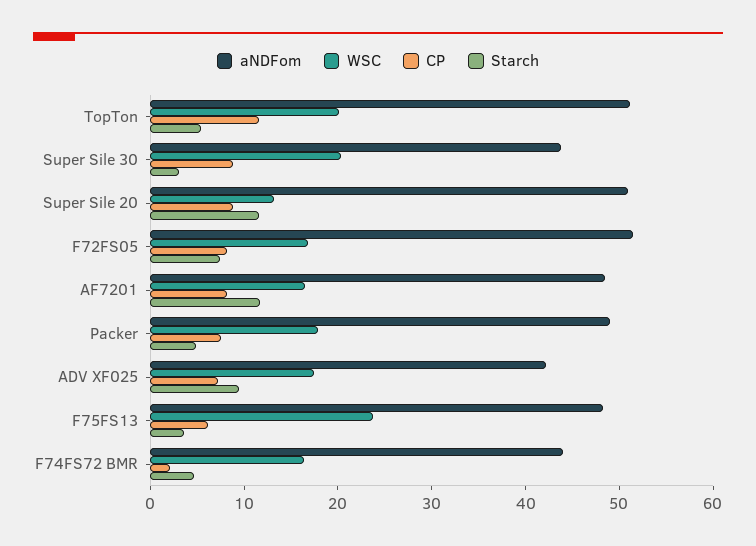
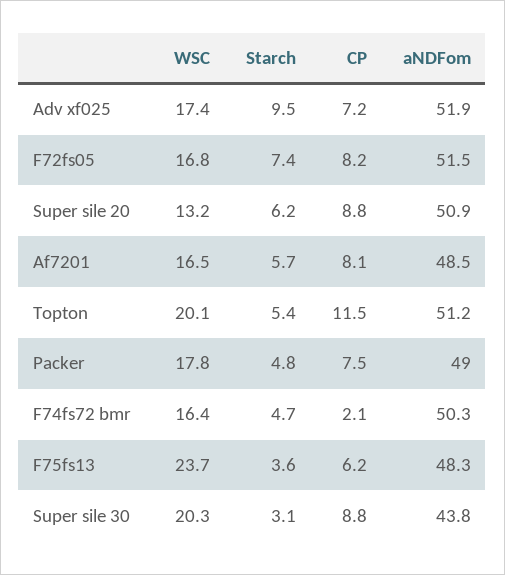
  {
    "aNDFom": {
      "TopTon": 51.2,
      "Super Sile 30": 43.8,
      "Super Sile 20": 50.9,
      "F72FS05": 51.5,
      "AF7201": 48.5,
      "Packer": 49,
-     "ADV XF025": 42,
+     "ADV XF025": 51.9,
      "F75FS13": 48.3,
-     "F74FS72 BMR": 44
+     "F74FS72 BMR": 50.3
    },
    "WSC": {
      "TopTon": 20.1,
      "Super Sile 30": 20.3,
      "Super Sile 20": 13.2,
      "F72FS05": 16.8,
      "AF7201": 16.5,
      "Packer": 17.8,
      "ADV XF025": 17.4,
      "F75FS13": 23.7,
      "F74FS72 BMR": 16.4
    },
    "CP": {
      "TopTon": 11.5,
      "Super Sile 30": 8.8,
      "Super Sile 20": 8.8,
      "F72FS05": 8.2,
      "AF7201": 8.1,
      "Packer": 7.5,
      "ADV XF025": 7.2,
      "F75FS13": 6.2,
      "F74FS72 BMR": 2.1
    },
    "Starch": {
      "TopTon": 5.4,
      "Super Sile 30": 3.1,
-     "Super Sile 20": 12,
+     "Super Sile 20": 6.2,
      "F72FS05": 7.4,
-     "AF7201": 12,
+     "AF7201": 5.7,
      "Packer": 4.8,
      "ADV XF025": 9.5,
      "F75FS13": 3.6,
      "F74FS72 BMR": 4.7
    }
  }

